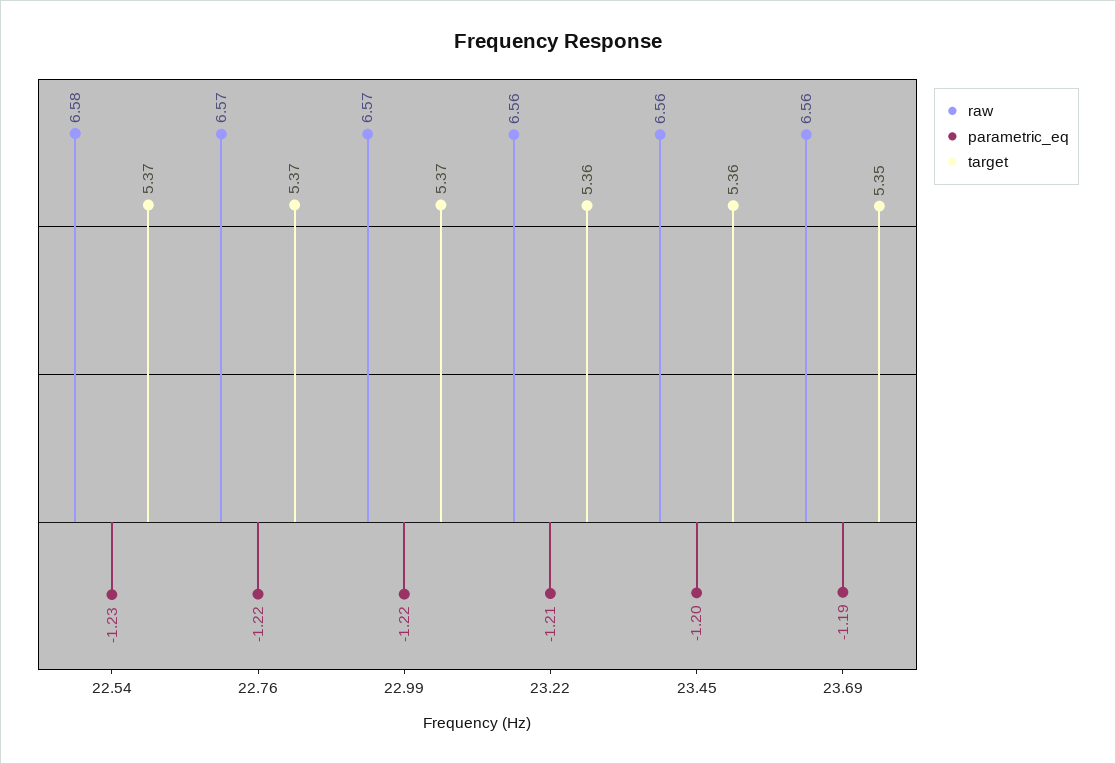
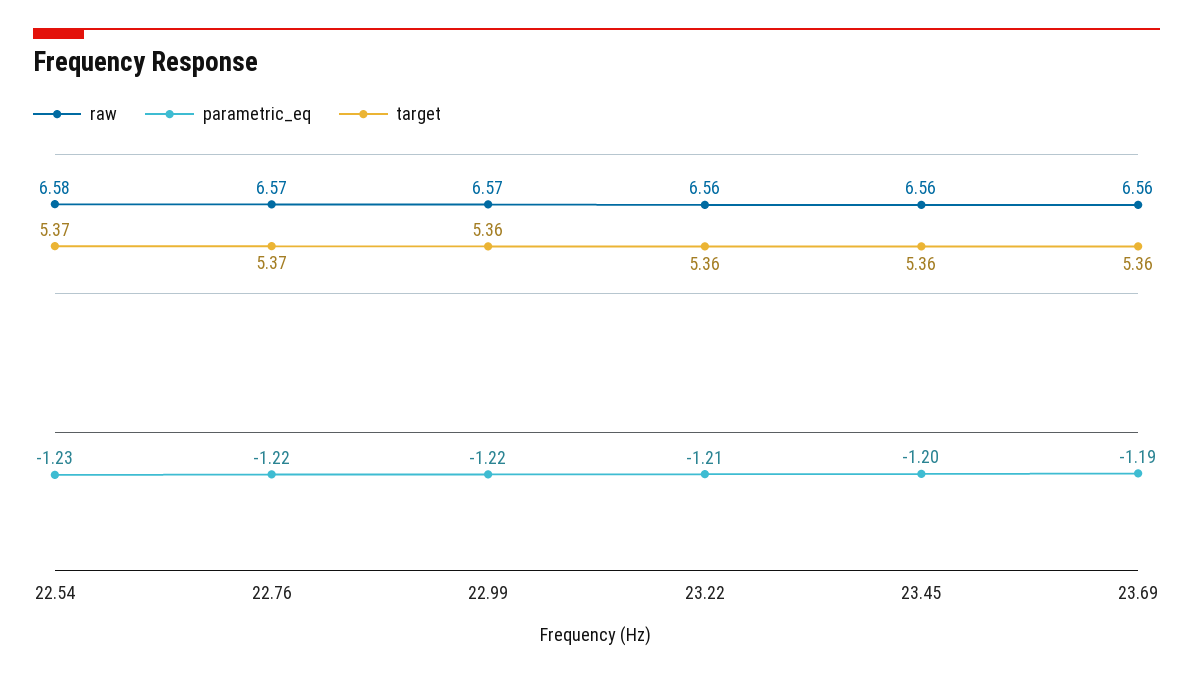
  {
    "raw": {
      "22.54": 6.58,
      "22.76": 6.57,
      "22.99": 6.57,
      "23.22": 6.56,
      "23.45": 6.56,
      "23.69": 6.56
    },
    "parametric_eq": {
      "22.54": -1.23,
      "22.76": -1.22,
      "22.99": -1.22,
      "23.22": -1.21,
      "23.45": -1.2,
      "23.69": -1.19
    },
    "target": {
      "22.54": 5.37,
      "22.76": 5.37,
-     "22.99": 5.37,
+     "22.99": 5.36,
      "23.22": 5.36,
      "23.45": 5.36,
-     "23.69": 5.35
+     "23.69": 5.36
    }
  }

